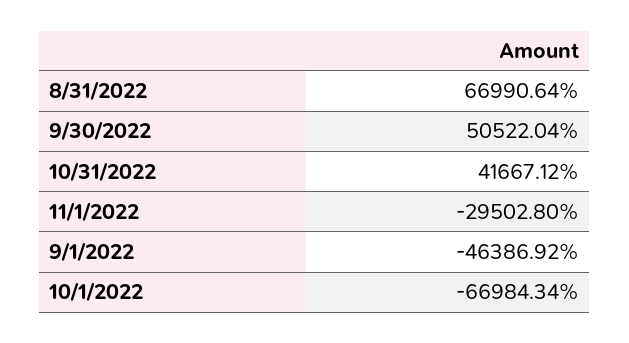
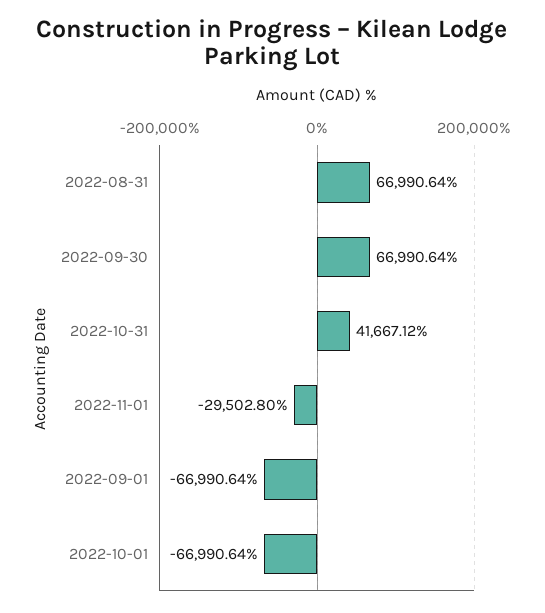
  {
    "8/31/2022": 66990.64,
-   "9/30/2022": 50522.04,
+   "9/30/2022": 66990.64,
    "10/31/2022": 41667.12,
    "11/1/2022": -29502.8,
-   "9/1/2022": -46386.92,
+   "9/1/2022": -66990.64,
-   "10/1/2022": -66984.34
+   "10/1/2022": -66990.64
  }

